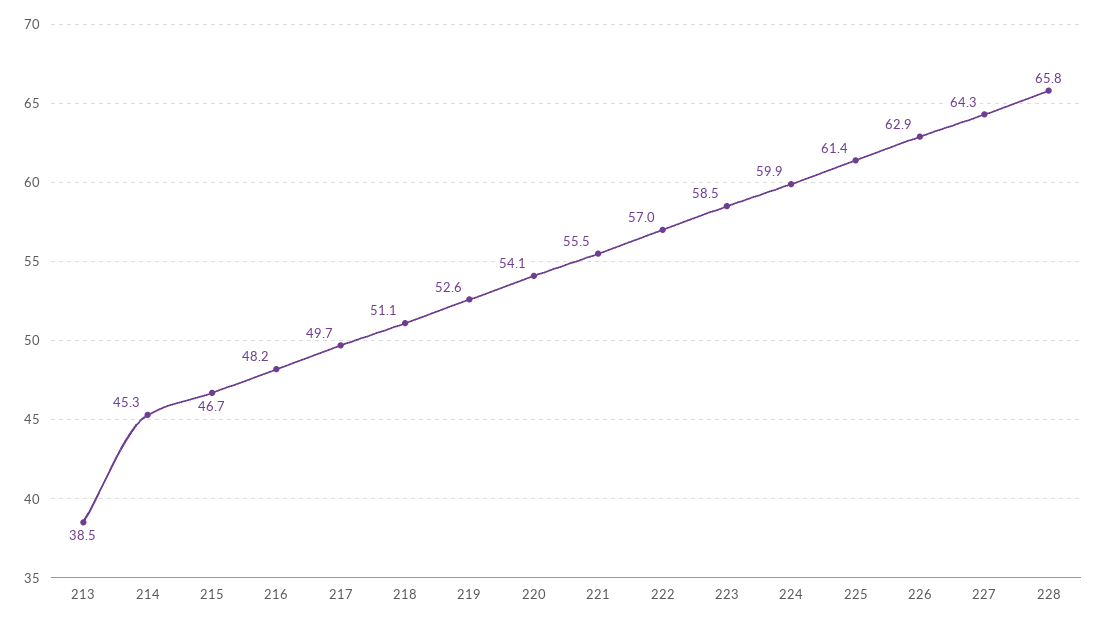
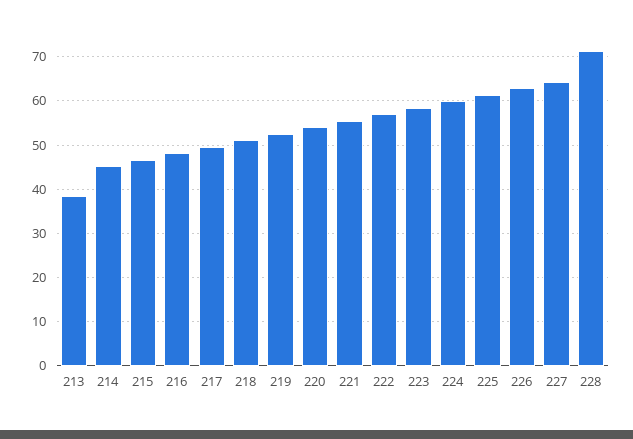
  {
    "213": 38.5,
    "214": 45.3,
    "215": 46.7,
    "216": 48.2,
    "217": 49.7,
    "218": 51.1,
    "219": 52.6,
    "220": 54.1,
    "221": 55.5,
    "222": 57,
    "223": 58.5,
    "224": 59.9,
    "225": 61.4,
    "226": 62.9,
    "227": 64.3,
-   "228": 65.8
+   "228": 72
  }

